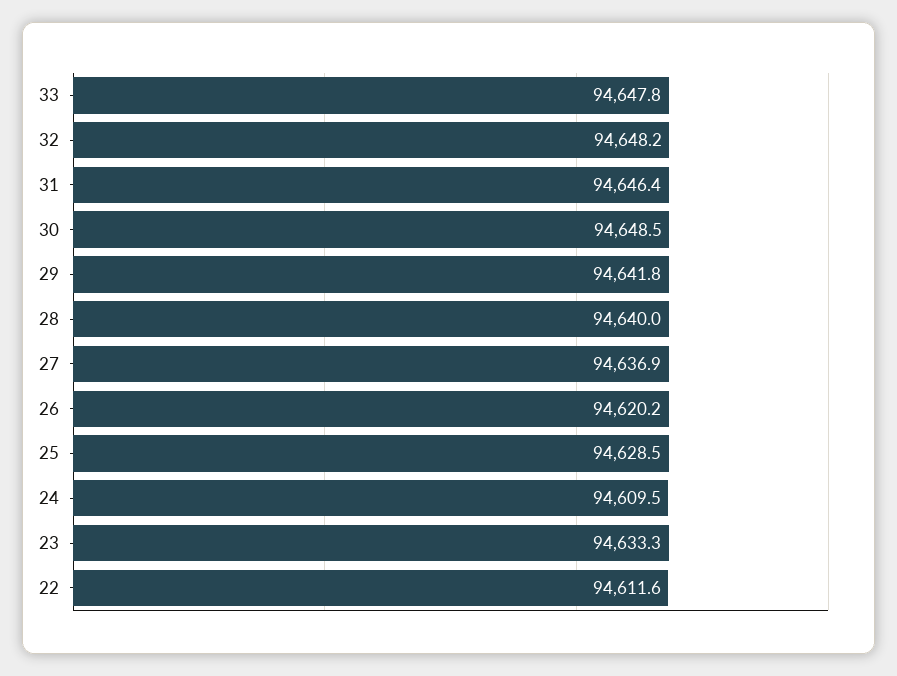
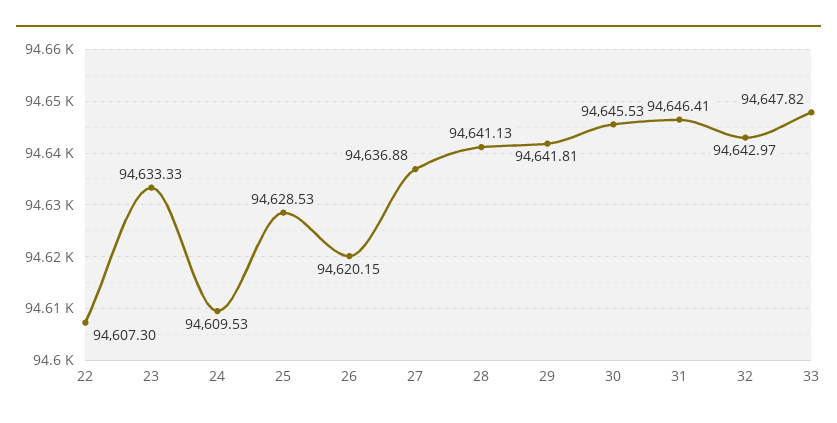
  {
    "33": 94647.82,
-   "32": 94648.2,
+   "32": 94642.97,
    "31": 94646.41,
-   "30": 94648.5,
+   "30": 94645.53,
    "29": 94641.81,
-   "28": 94640,
+   "28": 94641.13,
    "27": 94636.88,
    "26": 94620.15,
    "25": 94628.53,
    "24": 94609.53,
    "23": 94633.33,
-   "22": 94611.6
+   "22": 94607.3
  }

